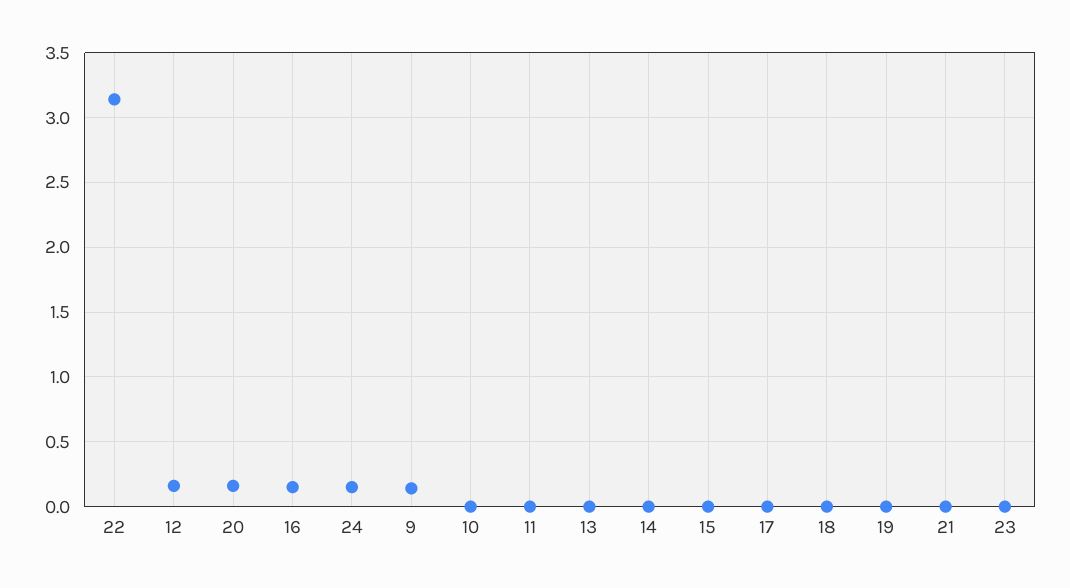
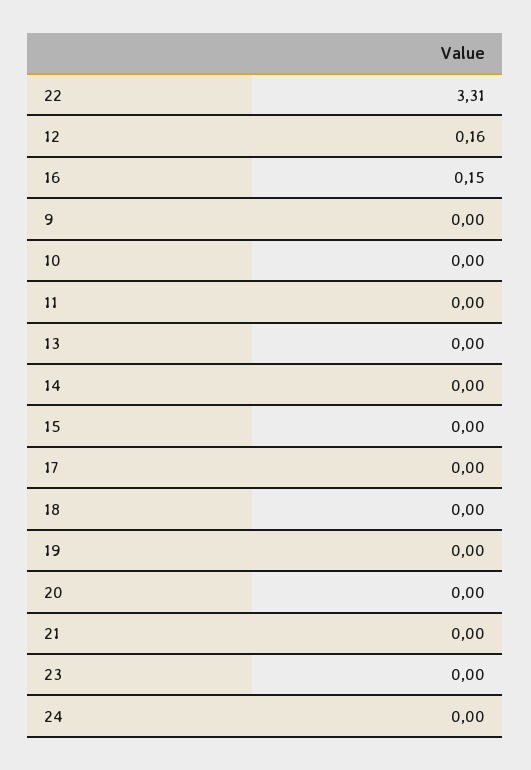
  {
-   "22": 3.15,
+   "22": 3.31,
    "12": 0.16,
-   "20": 0.15,
+   "20": 0,
    "16": 0.15,
-   "24": 0.15,
+   "24": 0,
-   "9": 0.15,
+   "9": 0,
    "10": 0,
    "11": 0,
    "13": 0,
    "14": 0,
    "15": 0,
    "17": 0,
    "18": 0,
    "19": 0,
    "21": 0,
    "23": 0
  }

